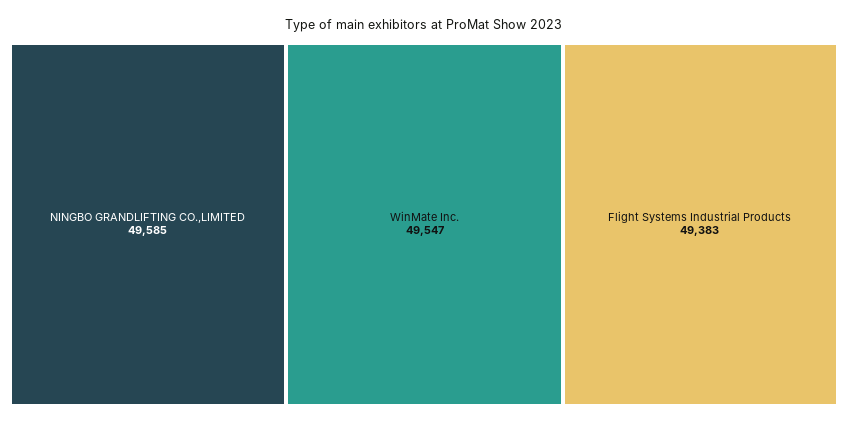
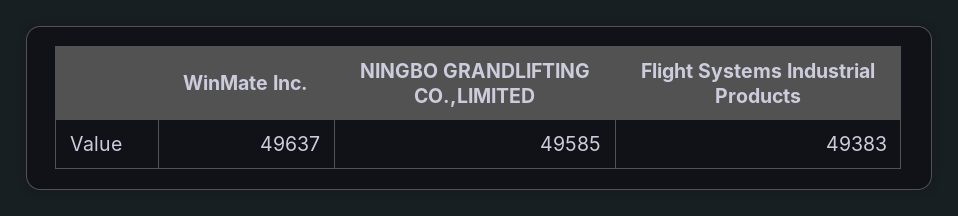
  {
    "NINGBO GRANDLIFTING CO.,LIMITED": 49585,
-   "WinMate Inc.": 49547,
+   "WinMate Inc.": 49637,
    "Flight Systems Industrial Products": 49383
  }

